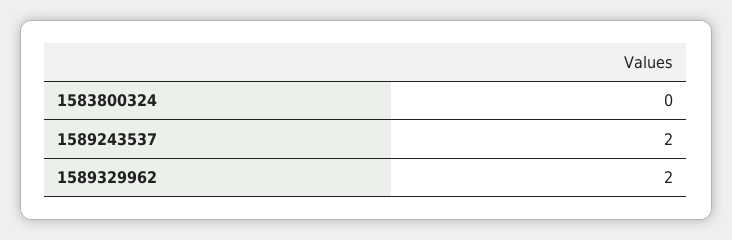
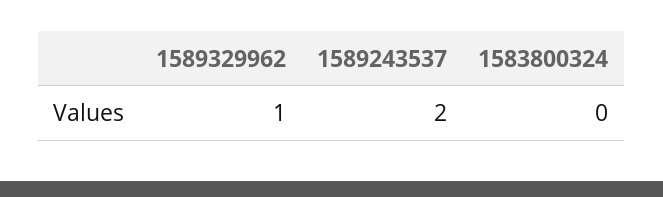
  {
    "1583800324": 0,
    "1589243537": 2,
-   "1589329962": 2
+   "1589329962": 1
  }

